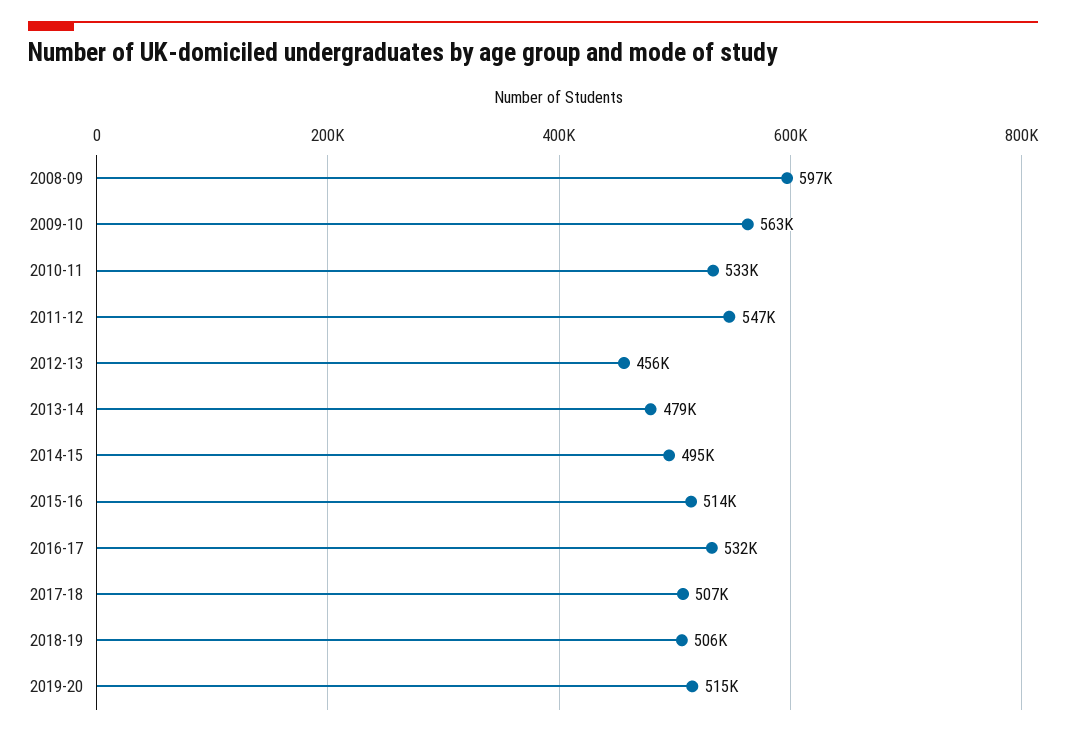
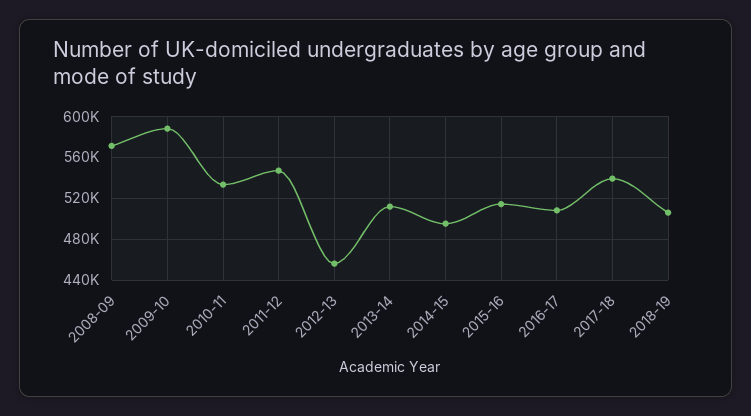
  {
-   "2008-09": 597000,
+   "2008-09": 570000,
-   "2009-10": 563000,
+   "2009-10": 590000,
    "2010-11": 533000,
    "2011-12": 547000,
    "2012-13": 456000,
-   "2013-14": 479000,
+   "2013-14": 510000,
    "2014-15": 495000,
    "2015-16": 514000,
-   "2016-17": 532000,
+   "2016-17": 510000,
-   "2017-18": 507000,
+   "2017-18": 540000,
-   "2018-19": 506000,
+   "2018-19": 506000
-   "2019-20": 515000
  }

